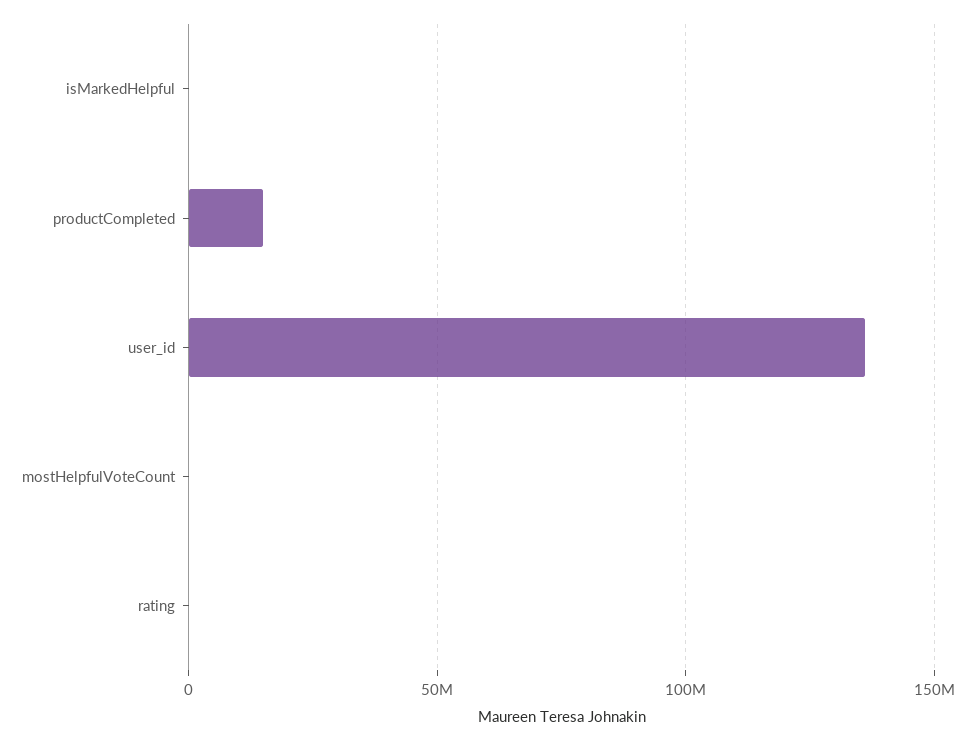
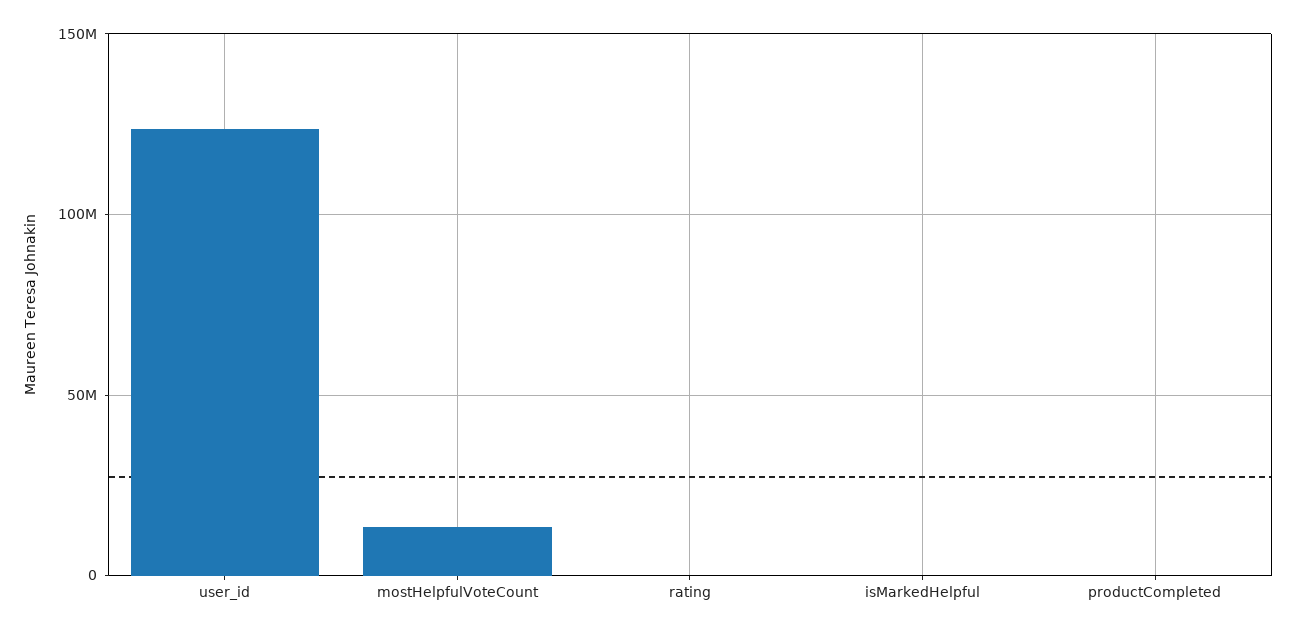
  {
    "isMarkedHelpful": 0,
-   "productCompleted": 15000000,
+   "productCompleted": 0,
-   "user_id": 135000000,
+   "user_id": 125000000,
-   "mostHelpfulVoteCount": 0,
+   "mostHelpfulVoteCount": 15000000,
    "rating": 0
  }

